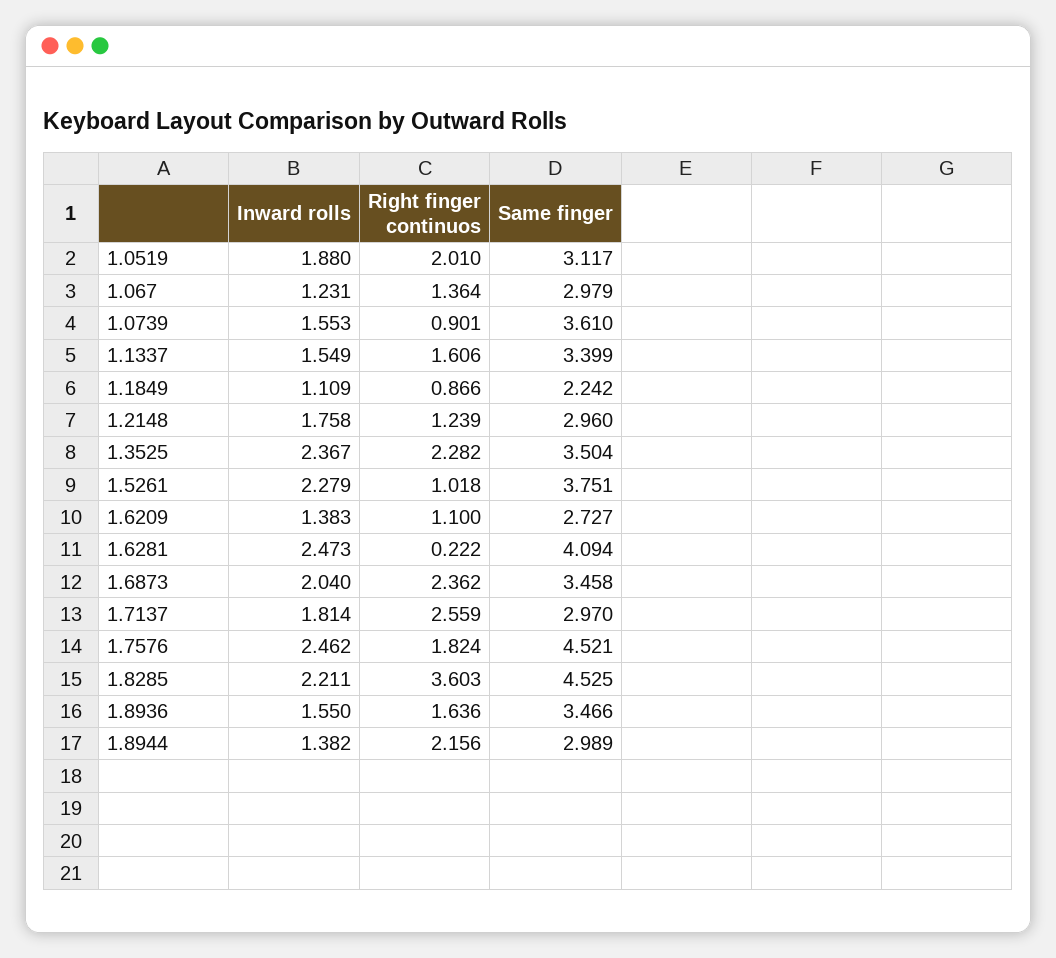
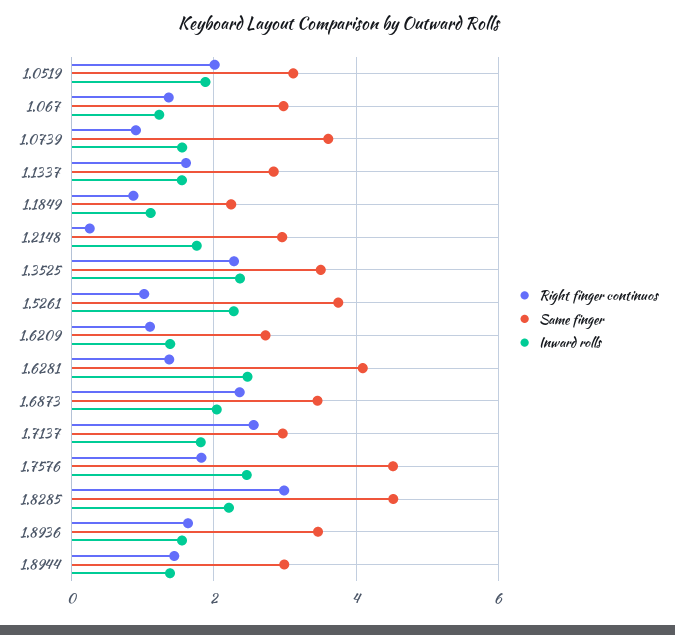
  {
    "Inward rolls": {
      "1.0519": 1.88,
      "1.067": 1.231,
      "1.0739": 1.553,
      "1.1337": 1.549,
      "1.1849": 1.109,
      "1.2148": 1.758,
      "1.3525": 2.367,
      "1.5261": 2.279,
      "1.6209": 1.383,
      "1.6281": 2.473,
      "1.6873": 2.04,
      "1.7137": 1.814,
      "1.7576": 2.462,
      "1.8285": 2.211,
      "1.8936": 1.55,
      "1.8944": 1.382
    },
    "Right finger continuos": {
      "1.0519": 2.01,
      "1.067": 1.364,
      "1.0739": 0.901,
      "1.1337": 1.606,
      "1.1849": 0.866,
-     "1.2148": 1.239,
+     "1.2148": 0.2,
      "1.3525": 2.282,
      "1.5261": 1.018,
      "1.6209": 1.1,
-     "1.6281": 0.222,
+     "1.6281": 1.4,
      "1.6873": 2.362,
      "1.7137": 2.559,
      "1.7576": 1.824,
-     "1.8285": 3.603,
+     "1.8285": 3,
      "1.8936": 1.636,
-     "1.8944": 2.156
+     "1.8944": 1.4
    },
    "Same finger": {
      "1.0519": 3.117,
      "1.067": 2.979,
      "1.0739": 3.61,
-     "1.1337": 3.399,
+     "1.1337": 2.8,
      "1.1849": 2.242,
      "1.2148": 2.96,
      "1.3525": 3.504,
      "1.5261": 3.751,
      "1.6209": 2.727,
      "1.6281": 4.094,
      "1.6873": 3.458,
      "1.7137": 2.97,
      "1.7576": 4.521,
      "1.8285": 4.525,
      "1.8936": 3.466,
      "1.8944": 2.989
    }
  }

